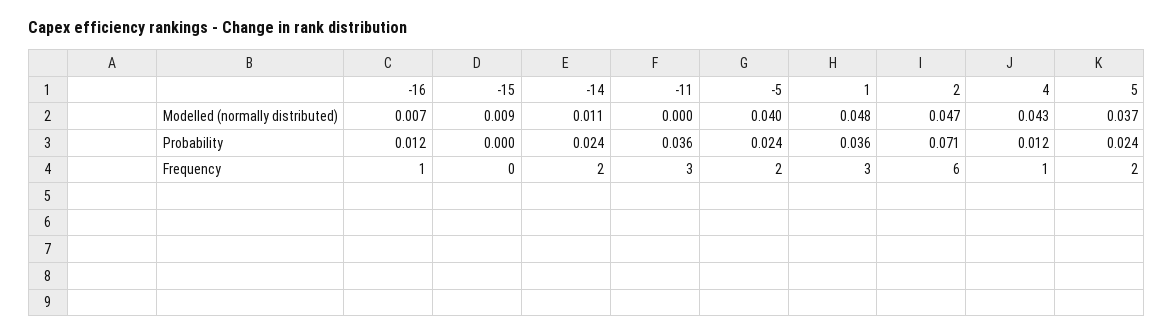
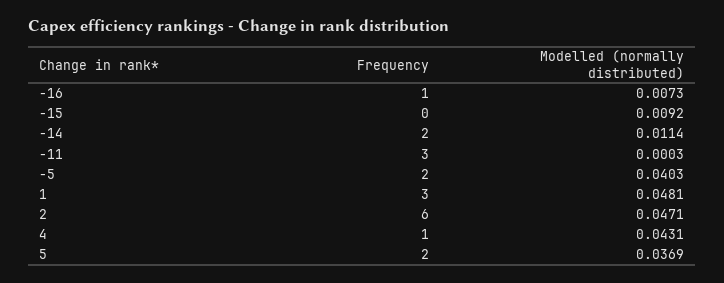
  {
    "-16": {
      "Modelled (normally distributed)": 0.0073,
-     "Probability": 0.012,
      "Frequency": 1
    },
    "-15": {
      "Modelled (normally distributed)": 0.0092,
-     "Probability": 0,
      "Frequency": 0
    },
    "-14": {
      "Modelled (normally distributed)": 0.0114,
-     "Probability": 0.024,
      "Frequency": 2
    },
    "-11": {
      "Modelled (normally distributed)": 0.0003,
-     "Probability": 0.036,
      "Frequency": 3
    },
    "-5": {
      "Modelled (normally distributed)": 0.0403,
-     "Probability": 0.024,
      "Frequency": 2
    },
    "1": {
      "Modelled (normally distributed)": 0.0481,
-     "Probability": 0.036,
      "Frequency": 3
    },
    "2": {
      "Modelled (normally distributed)": 0.0471,
-     "Probability": 0.071,
      "Frequency": 6
    },
    "4": {
      "Modelled (normally distributed)": 0.0431,
-     "Probability": 0.012,
      "Frequency": 1
    },
    "5": {
      "Modelled (normally distributed)": 0.0369,
-     "Probability": 0.024,
      "Frequency": 2
    }
  }

